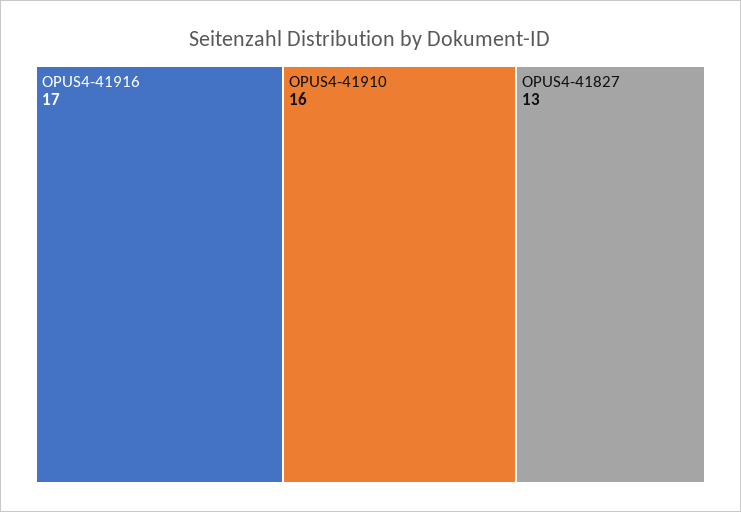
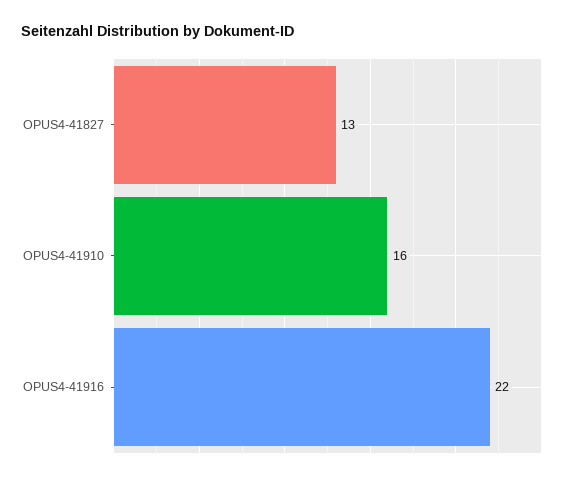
  {
-   "OPUS4-41916": 17,
+   "OPUS4-41916": 22,
    "OPUS4-41910": 16,
    "OPUS4-41827": 13
  }

